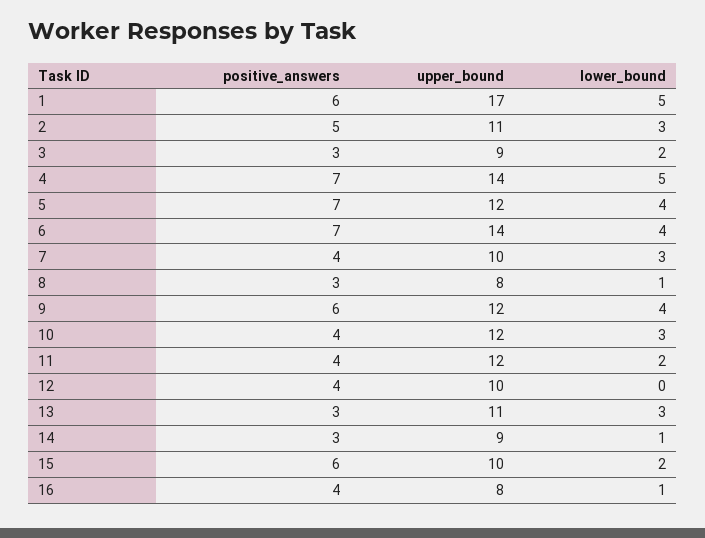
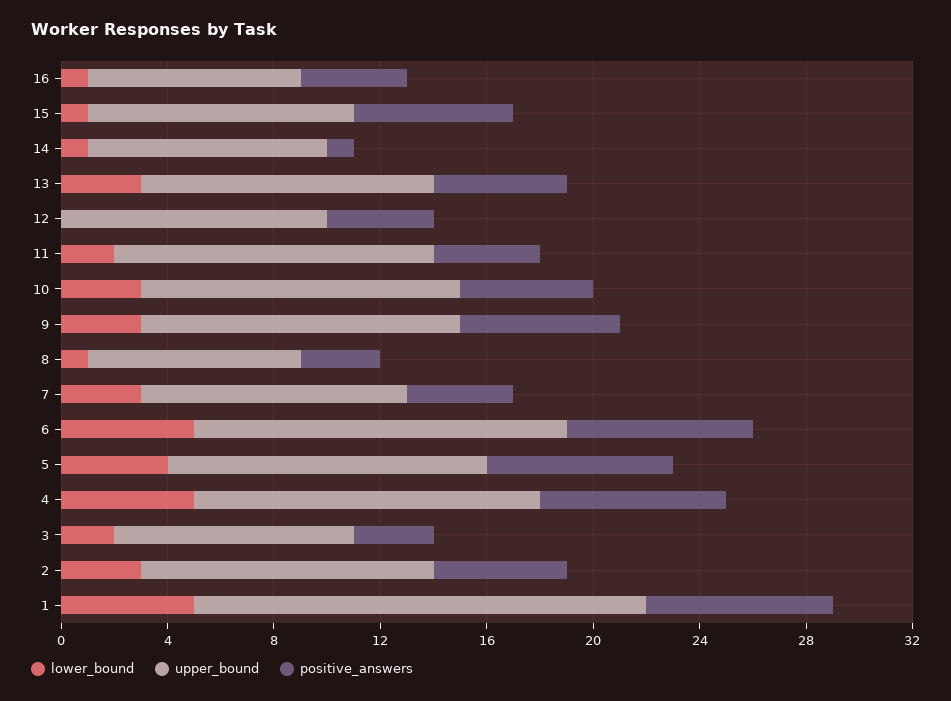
  {
    "positive_answers": {
-     "1": 6,
+     "1": 7,
      "2": 5,
      "3": 3,
      "4": 7,
      "5": 7,
      "6": 7,
      "7": 4,
      "8": 3,
      "9": 6,
-     "10": 4,
+     "10": 5,
      "11": 4,
      "12": 4,
-     "13": 3,
+     "13": 5,
-     "14": 3,
+     "14": 1,
      "15": 6,
      "16": 4
    },
    "upper_bound": {
      "1": 17,
      "2": 11,
      "3": 9,
-     "4": 14,
+     "4": 13,
      "5": 12,
      "6": 14,
      "7": 10,
      "8": 8,
      "9": 12,
      "10": 12,
      "11": 12,
      "12": 10,
      "13": 11,
      "14": 9,
      "15": 10,
      "16": 8
    },
    "lower_bound": {
      "1": 5,
      "2": 3,
      "3": 2,
      "4": 5,
      "5": 4,
-     "6": 4,
+     "6": 5,
      "7": 3,
      "8": 1,
-     "9": 4,
+     "9": 3,
      "10": 3,
      "11": 2,
      "12": 0,
      "13": 3,
      "14": 1,
-     "15": 2,
+     "15": 1,
      "16": 1
    }
  }

